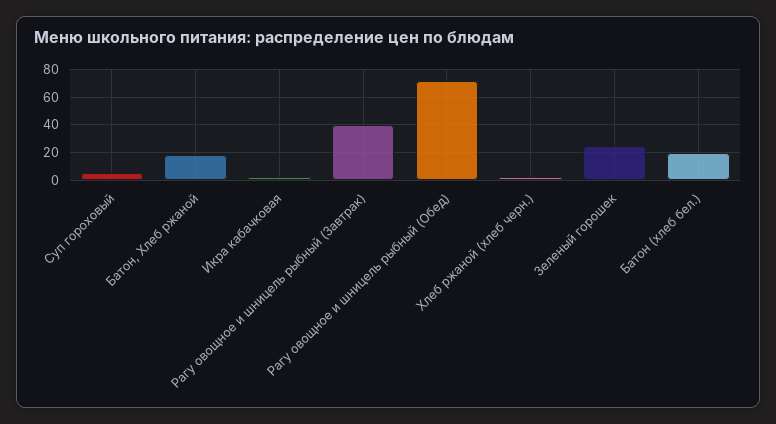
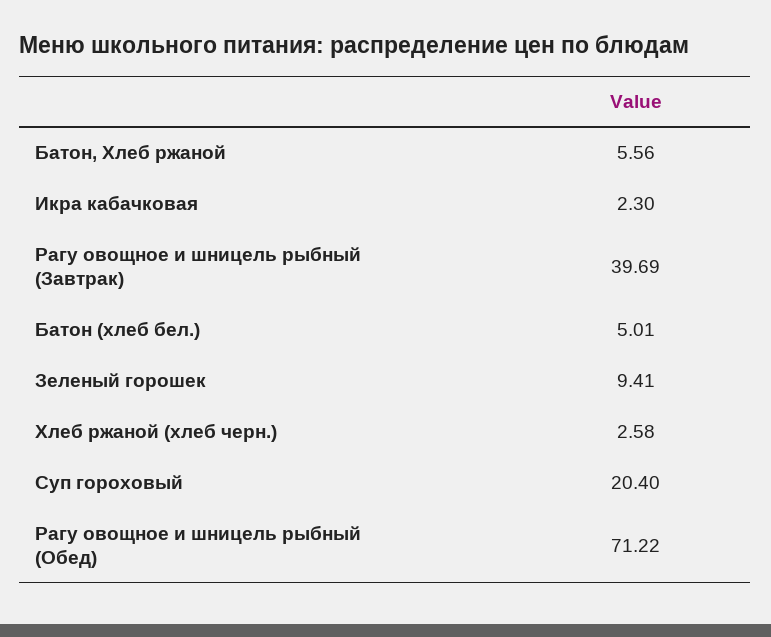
  {
-   "Суп гороховый": 5,
+   "Суп гороховый": 20.4,
-   "Батон, Хлеб ржаной": 20,
+   "Батон, Хлеб ржаной": 5.56,
    "Икра кабачковая": 2.3,
    "Рагу овощное и шницель рыбный (Завтрак)": 39.69,
    "Рагу овощное и шницель рыбный (Обед)": 71.22,
    "Хлеб ржаной (хлеб черн.)": 2.58,
-   "Зеленый горошек": 25,
+   "Зеленый горошек": 9.41,
-   "Батон (хлеб бел.)": 20
+   "Батон (хлеб бел.)": 5.01
  }

